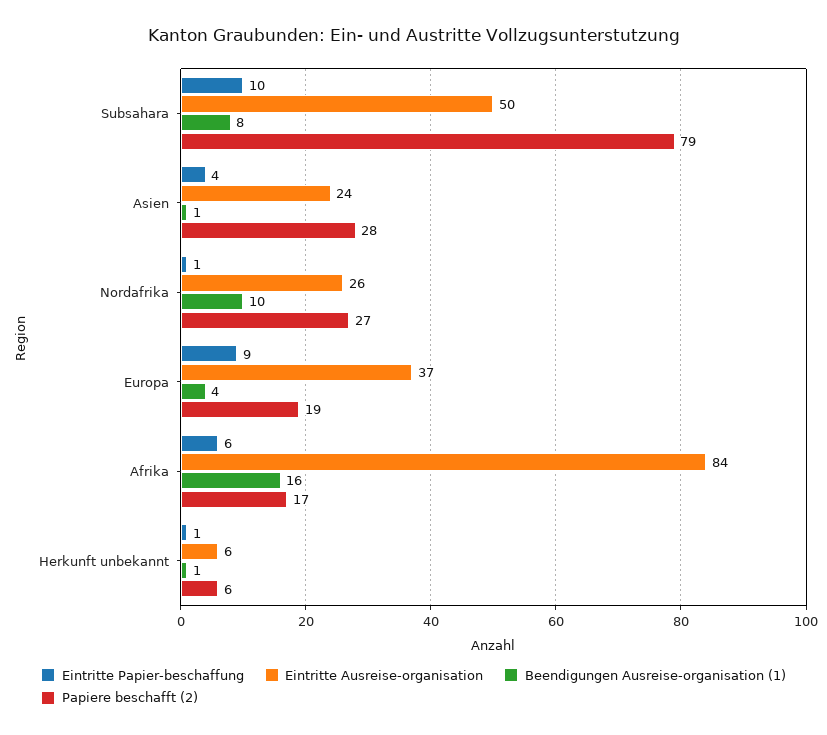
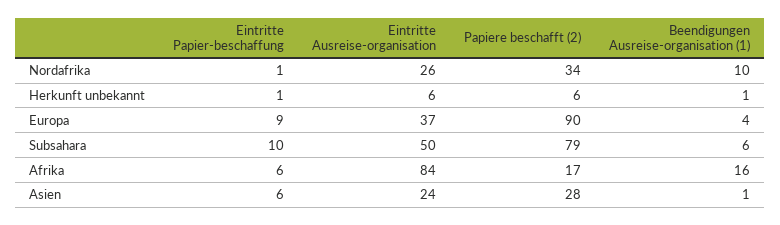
  {
    "Eintritte Papier-beschaffung": {
      "Subsahara": 10,
-     "Asien": 4,
+     "Asien": 6,
      "Nordafrika": 1,
      "Europa": 9,
      "Afrika": 6,
      "Herkunft unbekannt": 1
    },
    "Eintritte Ausreise-organisation": {
      "Subsahara": 50,
      "Asien": 24,
      "Nordafrika": 26,
      "Europa": 37,
      "Afrika": 84,
      "Herkunft unbekannt": 6
    },
    "Beendigungen Ausreise-organisation (1)": {
-     "Subsahara": 8,
+     "Subsahara": 6,
      "Asien": 1,
      "Nordafrika": 10,
      "Europa": 4,
      "Afrika": 16,
      "Herkunft unbekannt": 1
    },
    "Papiere beschafft (2)": {
      "Subsahara": 79,
      "Asien": 28,
-     "Nordafrika": 27,
+     "Nordafrika": 34,
-     "Europa": 19,
+     "Europa": 90,
      "Afrika": 17,
      "Herkunft unbekannt": 6
    }
  }

